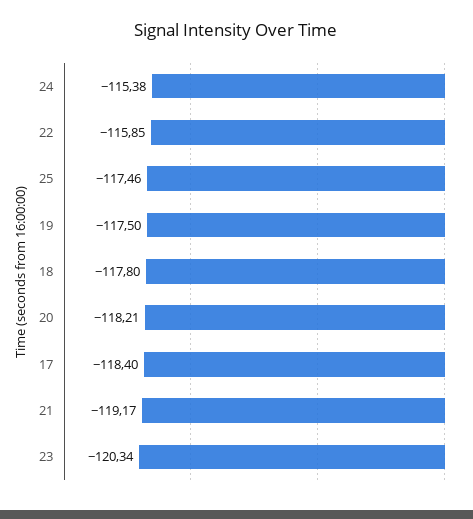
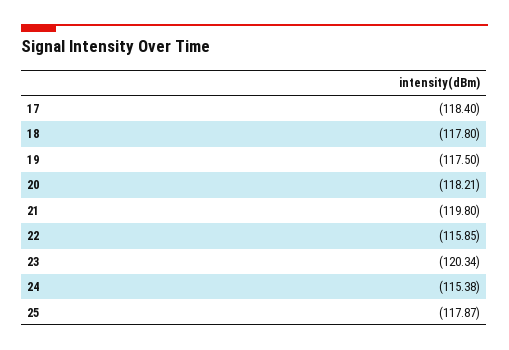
  {
    "24": -115.38,
    "22": -115.85,
-   "25": -117.46,
+   "25": -117.87,
    "19": -117.5,
    "18": -117.8,
    "20": -118.21,
    "17": -118.4,
-   "21": -119.17,
+   "21": -119.8,
    "23": -120.34
  }

